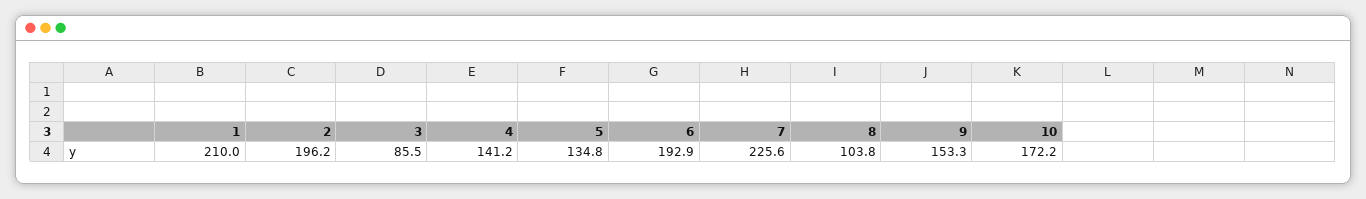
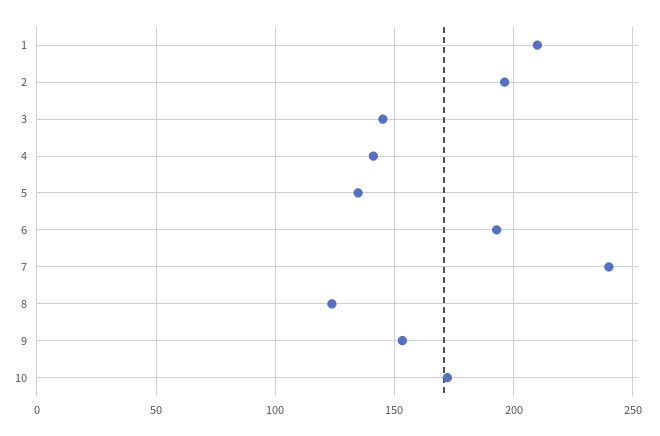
  {
    "1": 210,
    "2": 196.2,
-   "3": 85.5,
+   "3": 145,
    "4": 141.2,
    "5": 134.8,
    "6": 192.9,
-   "7": 225.6,
+   "7": 240,
-   "8": 103.8,
+   "8": 125,
    "9": 153.3,
    "10": 172.2
  }

